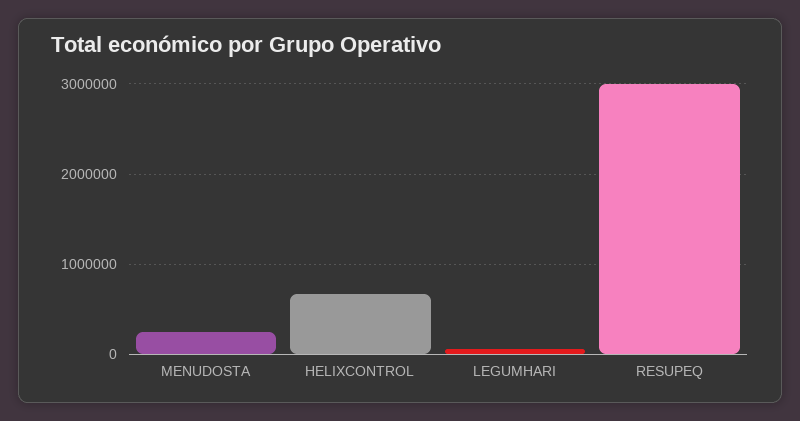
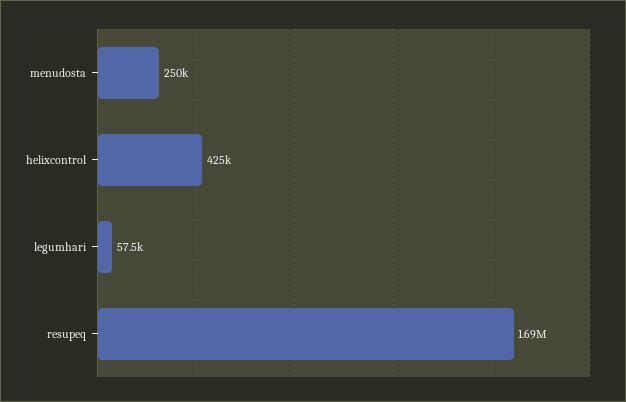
  {
    "MENUDOSTA": 250000,
-   "HELIXCONTROL": 700000,
+   "HELIXCONTROL": 425000,
    "LEGUMHARI": 57500,
-   "RESUPEQ": 3000000
+   "RESUPEQ": 1690000
  }

